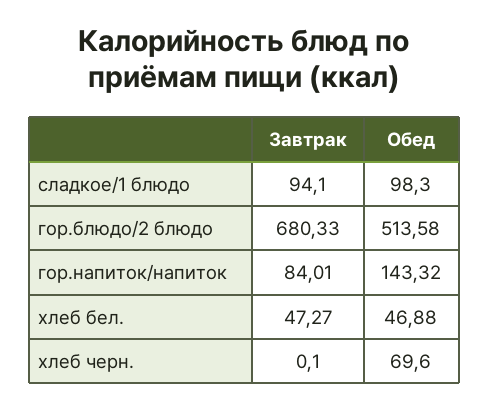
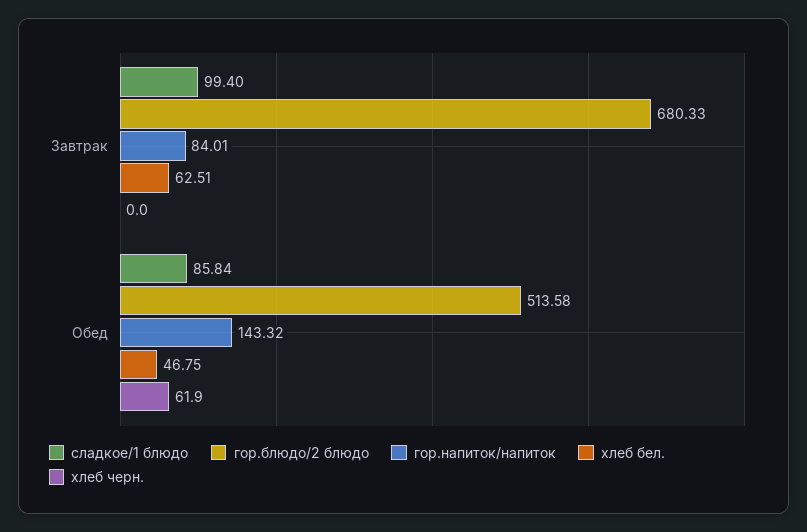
  {
    "сладкое/1 блюдо": {
-     "Завтрак": 94.1,
+     "Завтрак": 99.4,
-     "Обед": 98.3
+     "Обед": 85.84
    },
    "гор.блюдо/2 блюдо": {
      "Завтрак": 680.33,
      "Обед": 513.58
    },
    "гор.напиток/напиток": {
      "Завтрак": 84.01,
      "Обед": 143.32
    },
    "хлеб бел.": {
-     "Завтрак": 47.27,
+     "Завтрак": 62.51,
-     "Обед": 46.88
+     "Обед": 46.75
    },
    "хлеб черн.": {
-     "Завтрак": 0.1,
+     "Завтрак": 0,
-     "Обед": 69.6
+     "Обед": 61.9
    }
  }

